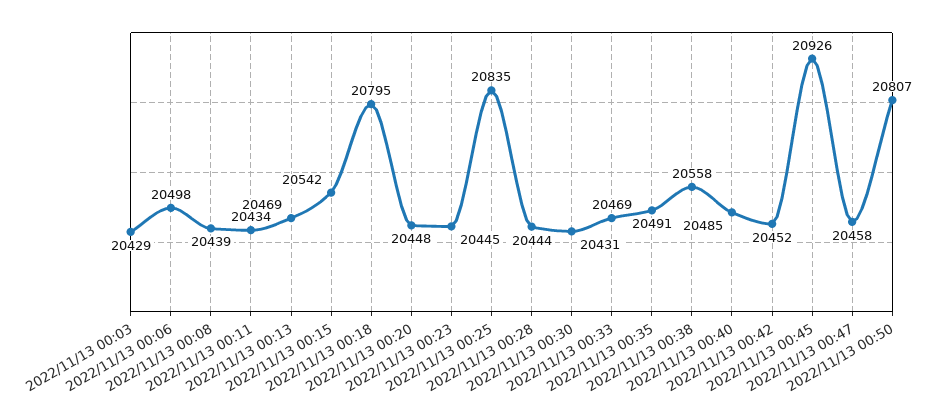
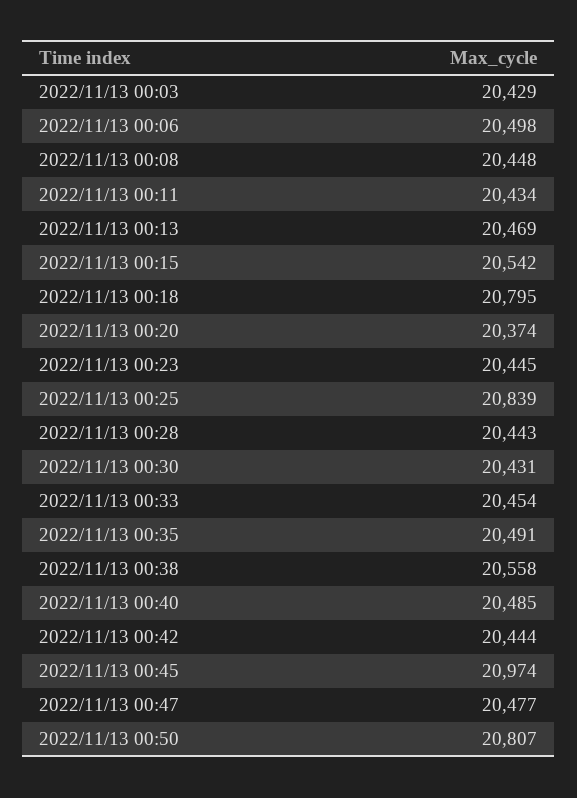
  {
    "2022/11/13 00:03": 20429,
    "2022/11/13 00:06": 20498,
-   "2022/11/13 00:08": 20439,
+   "2022/11/13 00:08": 20448,
    "2022/11/13 00:11": 20434,
    "2022/11/13 00:13": 20469,
    "2022/11/13 00:15": 20542,
    "2022/11/13 00:18": 20795,
-   "2022/11/13 00:20": 20448,
+   "2022/11/13 00:20": 20374,
    "2022/11/13 00:23": 20445,
-   "2022/11/13 00:25": 20835,
+   "2022/11/13 00:25": 20839,
-   "2022/11/13 00:28": 20444,
+   "2022/11/13 00:28": 20443,
    "2022/11/13 00:30": 20431,
-   "2022/11/13 00:33": 20469,
+   "2022/11/13 00:33": 20454,
    "2022/11/13 00:35": 20491,
    "2022/11/13 00:38": 20558,
    "2022/11/13 00:40": 20485,
-   "2022/11/13 00:42": 20452,
+   "2022/11/13 00:42": 20444,
-   "2022/11/13 00:45": 20926,
+   "2022/11/13 00:45": 20974,
-   "2022/11/13 00:47": 20458,
+   "2022/11/13 00:47": 20477,
    "2022/11/13 00:50": 20807
  }

